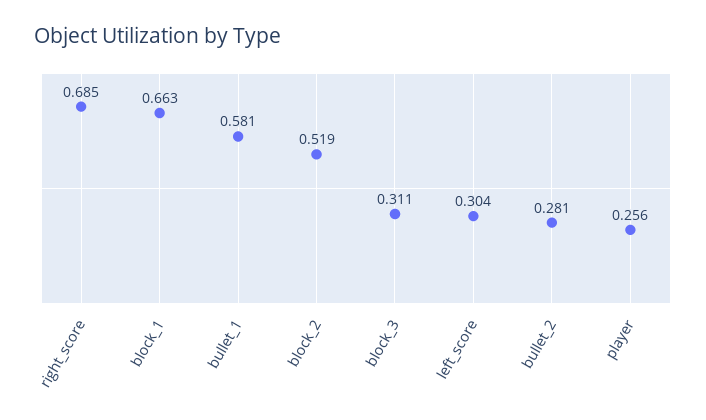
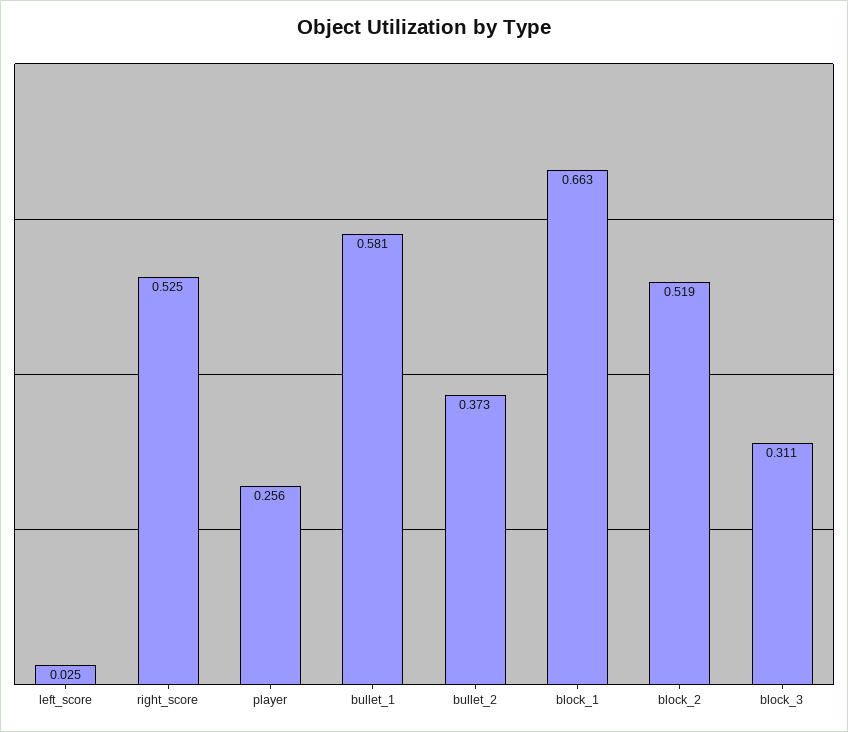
  {
-   "right_score": 0.685,
+   "right_score": 0.525,
    "block_1": 0.663,
    "bullet_1": 0.581,
    "block_2": 0.519,
    "block_3": 0.311,
-   "left_score": 0.304,
+   "left_score": 0.025,
-   "bullet_2": 0.281,
+   "bullet_2": 0.373,
    "player": 0.256
  }

